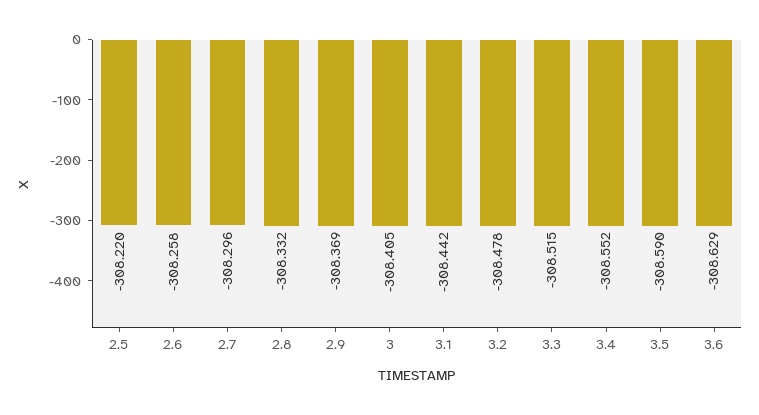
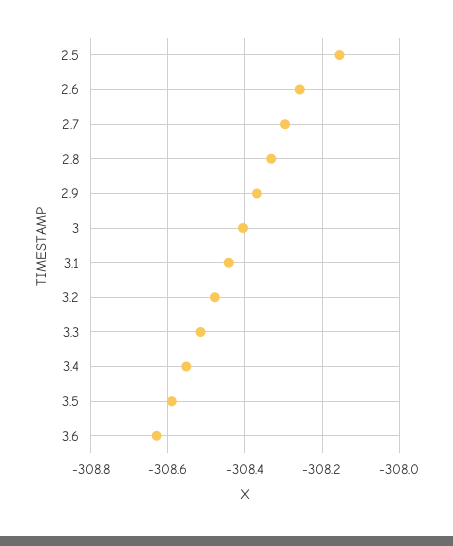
  {
-   "2.5": -308.22,
+   "2.5": -308.16,
    "2.6": -308.258,
    "2.7": -308.296,
    "2.8": -308.332,
    "2.9": -308.369,
    "3": -308.405,
    "3.1": -308.442,
    "3.2": -308.478,
    "3.3": -308.515,
    "3.4": -308.552,
    "3.5": -308.59,
    "3.6": -308.629
  }

